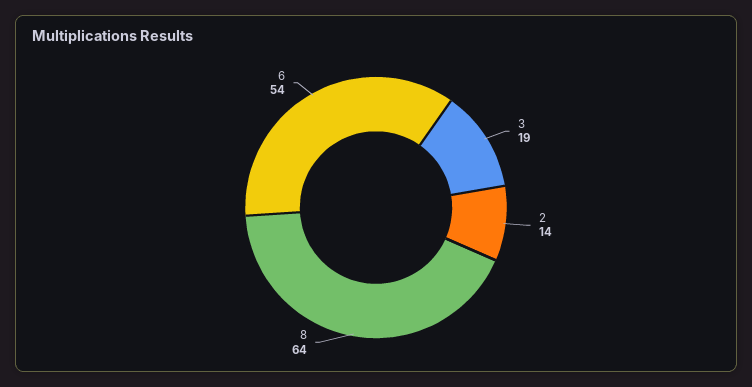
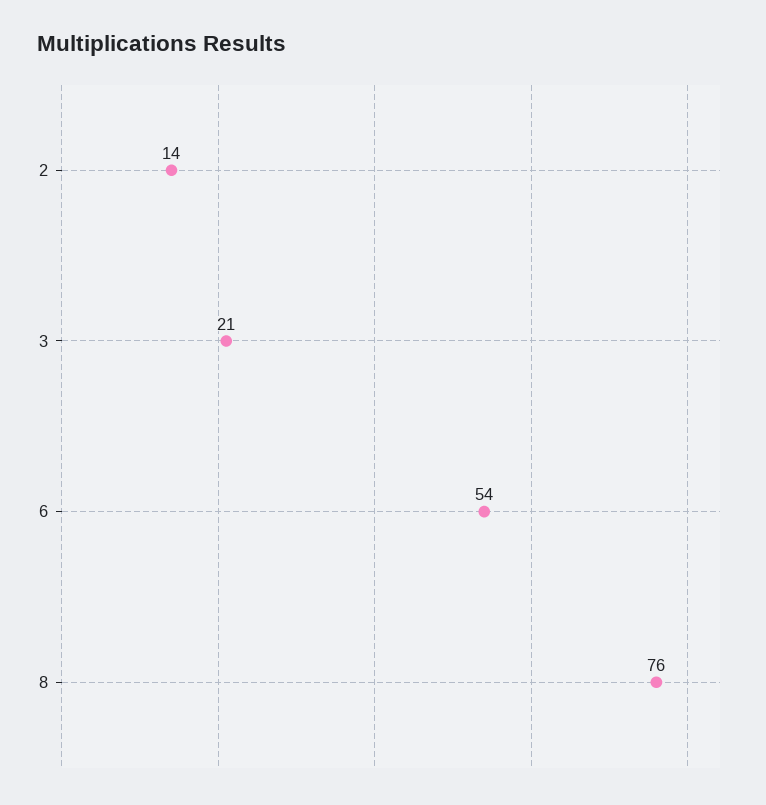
  {
-   "3": 19,
+   "3": 21,
    "2": 14,
-   "8": 64,
+   "8": 76,
    "6": 54
  }

